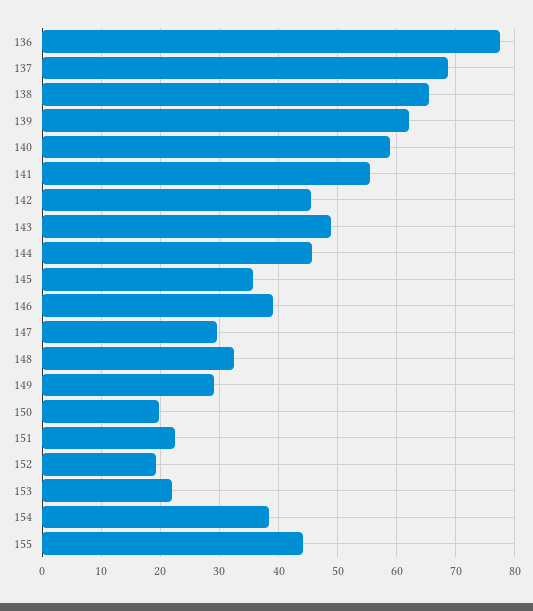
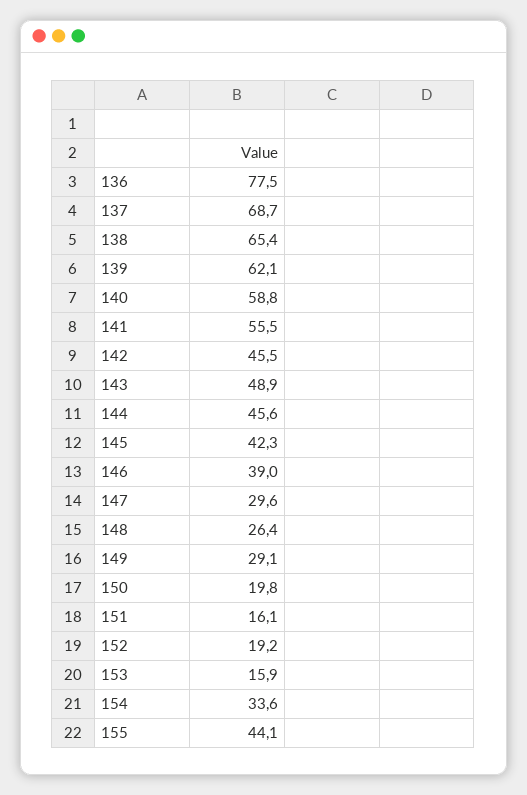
  {
    "136": 77.5,
    "137": 68.7,
    "138": 65.4,
    "139": 62.1,
    "140": 58.8,
    "141": 55.5,
    "142": 45.5,
    "143": 48.9,
    "144": 45.6,
-   "145": 36,
+   "145": 42.3,
    "146": 39,
    "147": 29.6,
-   "148": 32,
+   "148": 26.4,
    "149": 29.1,
    "150": 19.8,
-   "151": 22,
+   "151": 16.1,
    "152": 19.2,
-   "153": 22,
+   "153": 15.9,
-   "154": 38,
+   "154": 33.6,
    "155": 44.1
  }

